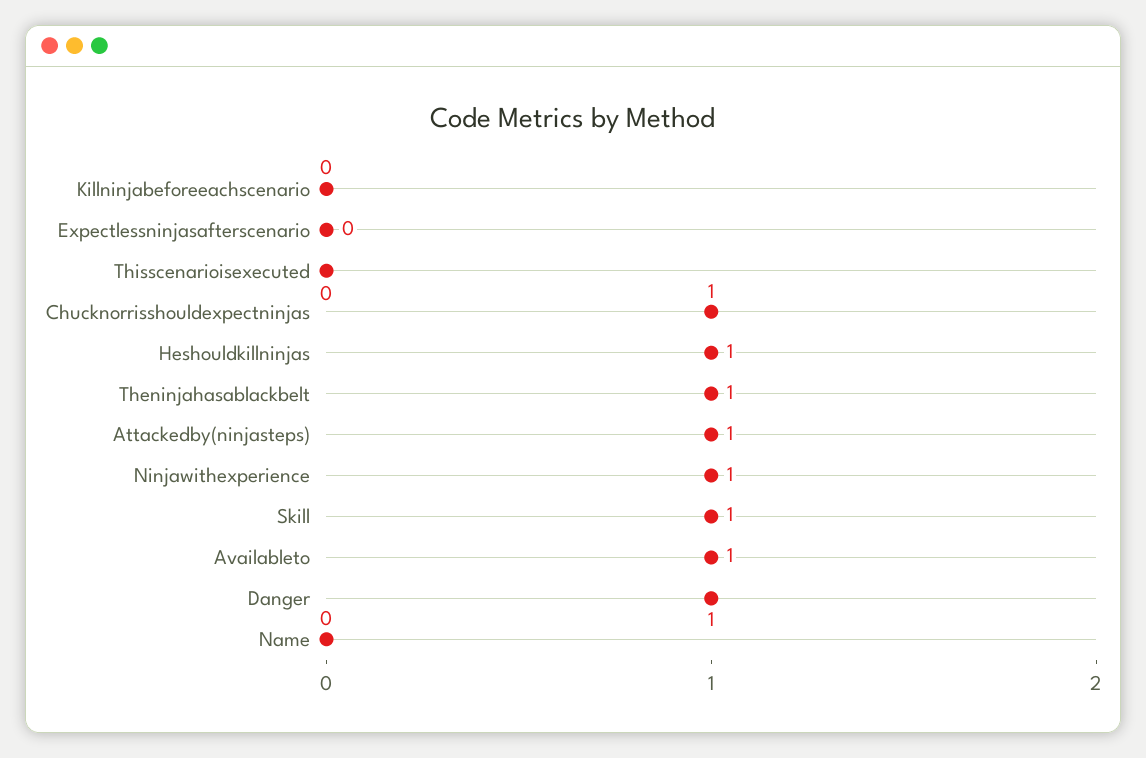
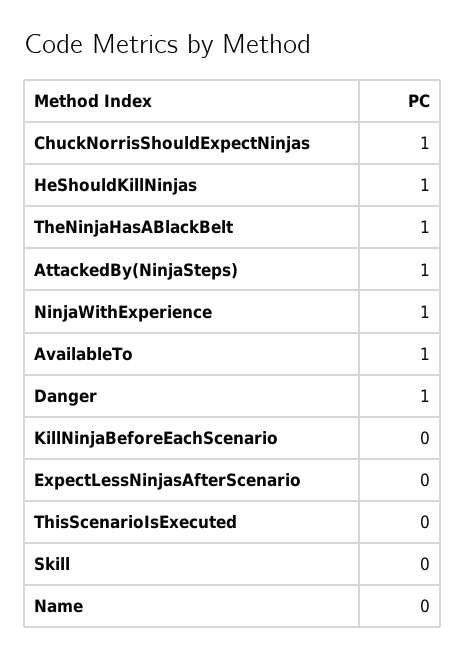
  {
    "Killninjabeforeeachscenario": 0,
    "Expectlessninjasafterscenario": 0,
    "Thisscenarioisexecuted": 0,
    "Chucknorrisshouldexpectninjas": 1,
    "Heshouldkillninjas": 1,
    "Theninjahasablackbelt": 1,
    "Attackedby(ninjasteps)": 1,
    "Ninjawithexperience": 1,
-   "Skill": 1,
+   "Skill": 0,
    "Availableto": 1,
    "Danger": 1,
    "Name": 0
  }

